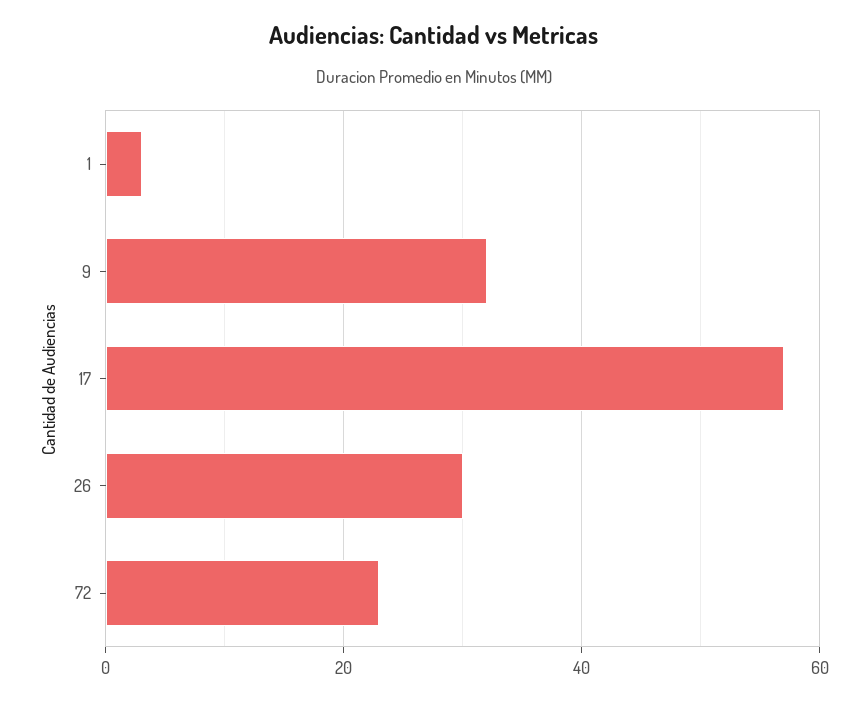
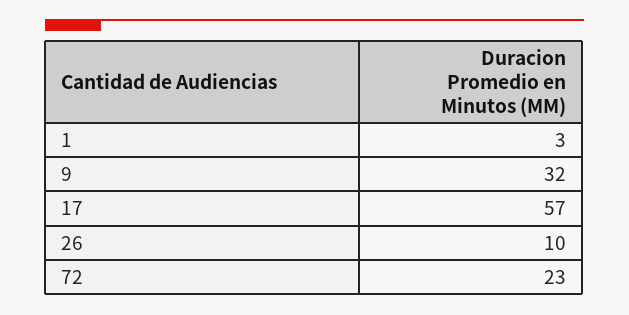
  {
    "1": 3,
    "9": 32,
    "17": 57,
-   "26": 30,
+   "26": 10,
    "72": 23
  }

